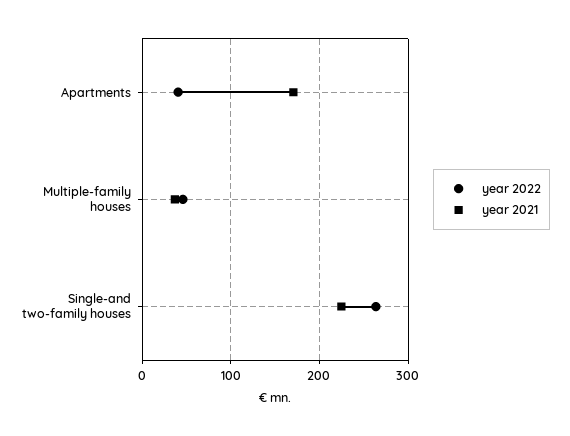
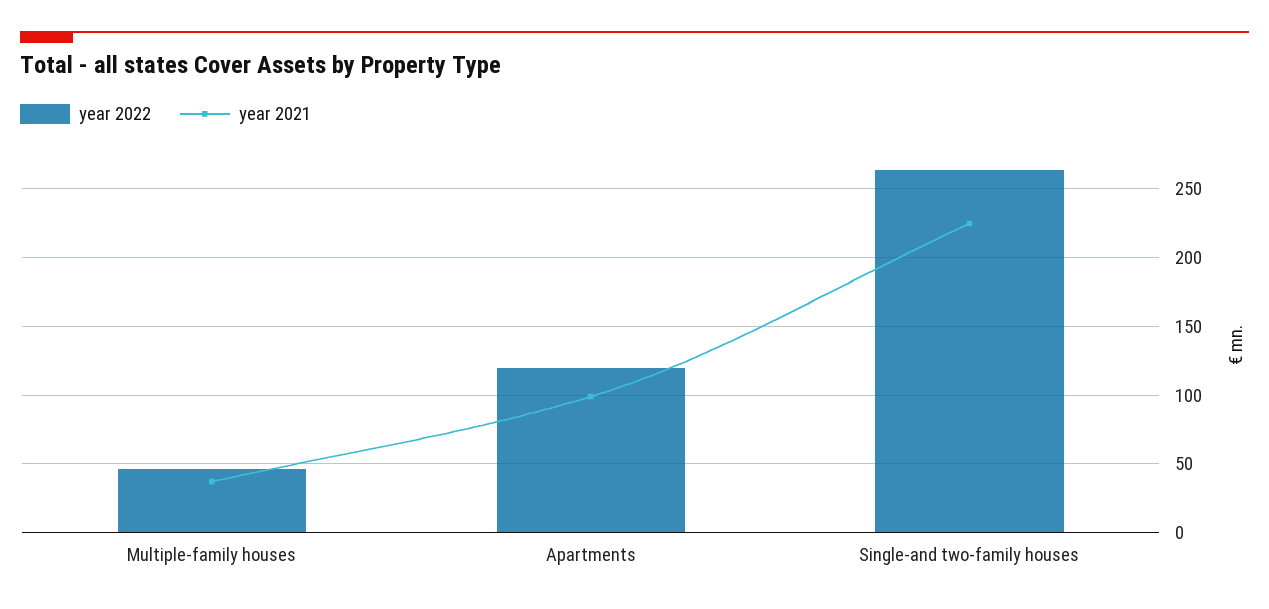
  {
    "year 2022": {
-     "Apartments": 40,
+     "Apartments": 120,
      "Multiple-family houses": 45,
      "Single-and two-family houses": 265
    },
    "year 2021": {
-     "Apartments": 170,
+     "Apartments": 100,
      "Multiple-family houses": 35,
      "Single-and two-family houses": 225
    }
  }

